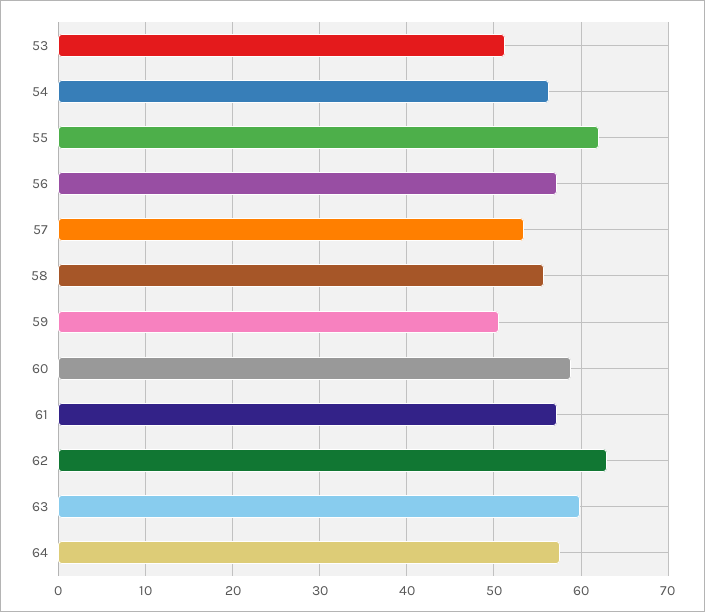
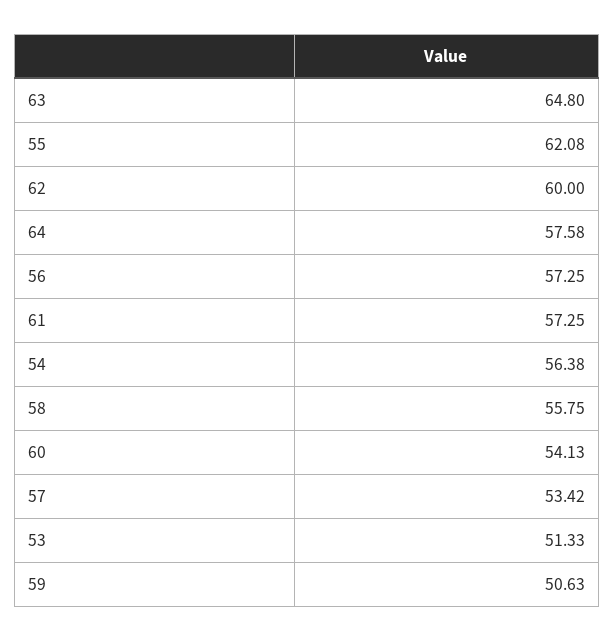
  {
    "53": 51.33,
    "54": 56.38,
    "55": 62.08,
    "56": 57.25,
    "57": 53.42,
    "58": 55.75,
    "59": 50.63,
-   "60": 59,
+   "60": 54.13,
    "61": 57.25,
-   "62": 63,
+   "62": 60,
-   "63": 60,
+   "63": 64.8,
    "64": 57.58
  }

